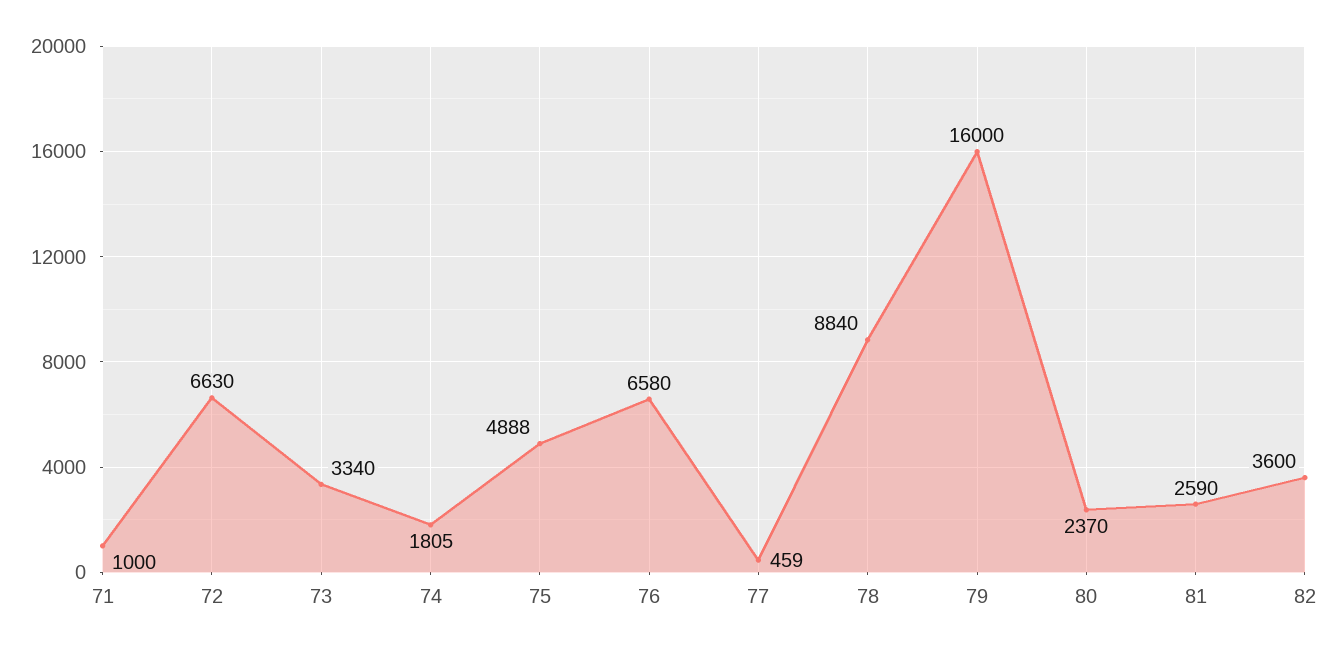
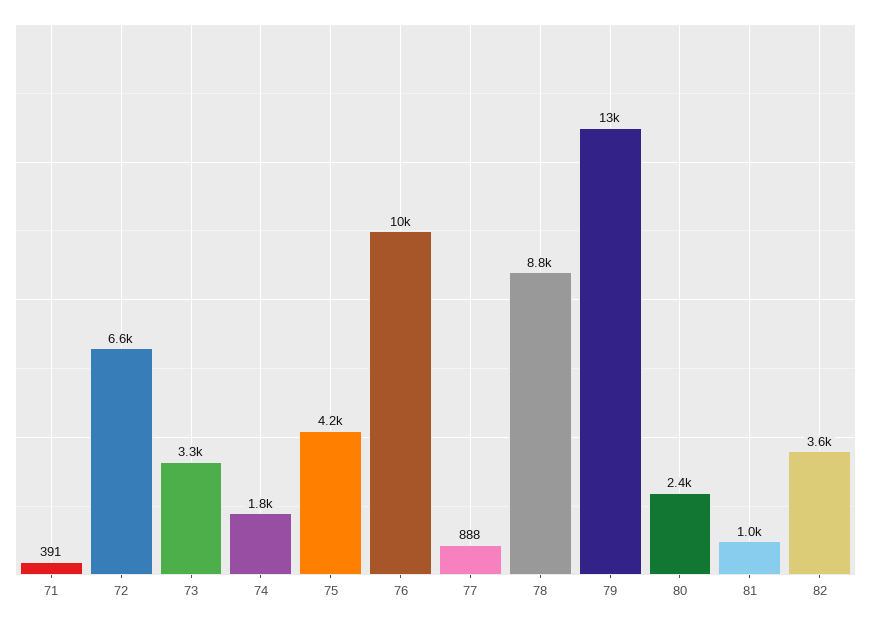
  {
-   "71": 1000,
+   "71": 391,
    "72": 6630,
    "73": 3340,
    "74": 1805,
-   "75": 4888,
+   "75": 4200,
-   "76": 6580,
+   "76": 10000,
-   "77": 459,
+   "77": 888,
    "78": 8840,
-   "79": 16000,
+   "79": 13000,
    "80": 2370,
-   "81": 2590,
+   "81": 1000,
    "82": 3600
  }

